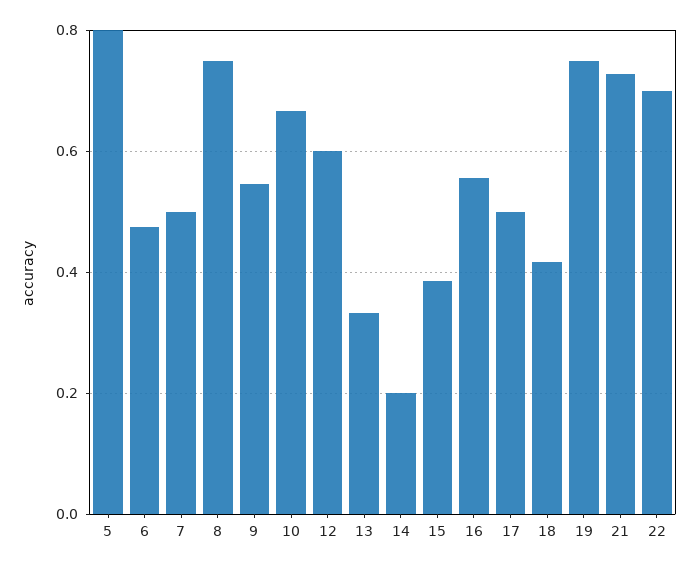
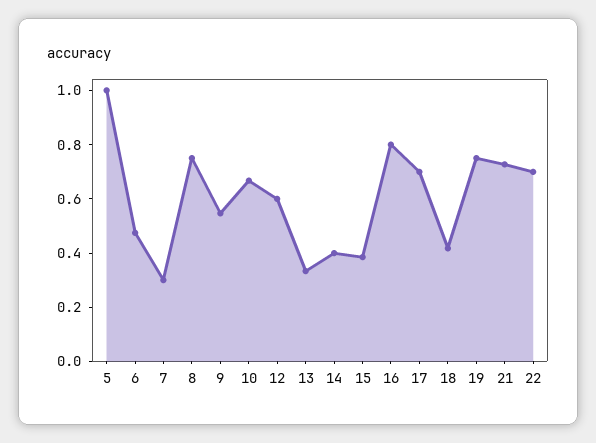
  {
-   "5": 0.8,
+   "5": 1,
    "6": 0.48,
-   "7": 0.5,
+   "7": 0.3,
    "8": 0.76,
    "9": 0.54,
    "10": 0.66,
    "12": 0.6,
    "13": 0.34,
-   "14": 0.2,
+   "14": 0.4,
    "15": 0.38,
-   "16": 0.56,
+   "16": 0.8,
-   "17": 0.5,
+   "17": 0.7,
    "18": 0.42,
    "19": 0.76,
    "21": 0.72,
    "22": 0.7
  }

